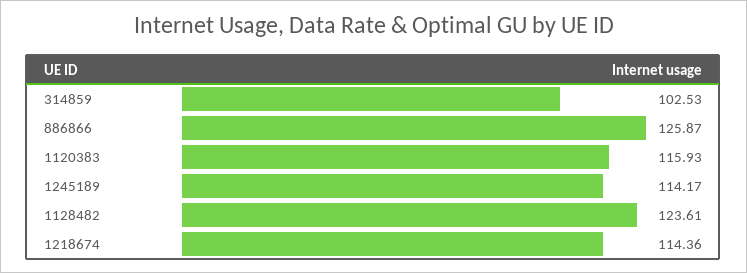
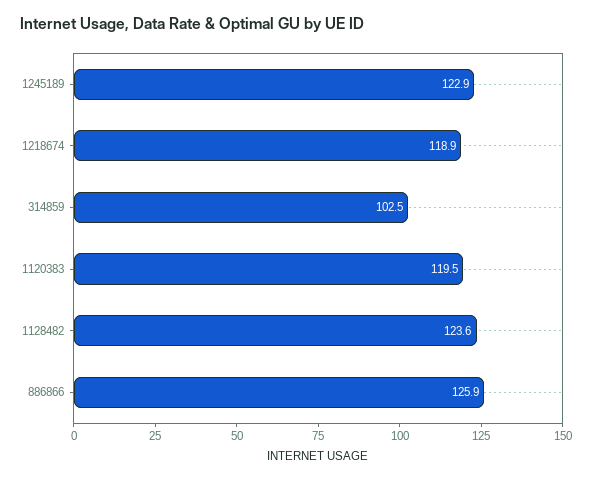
  {
    "314859": 102.53,
    "886866": 125.87,
-   "1120383": 115.93,
+   "1120383": 119.5,
-   "1245189": 114.17,
+   "1245189": 122.9,
    "1128482": 123.61,
-   "1218674": 114.36
+   "1218674": 118.9
  }

